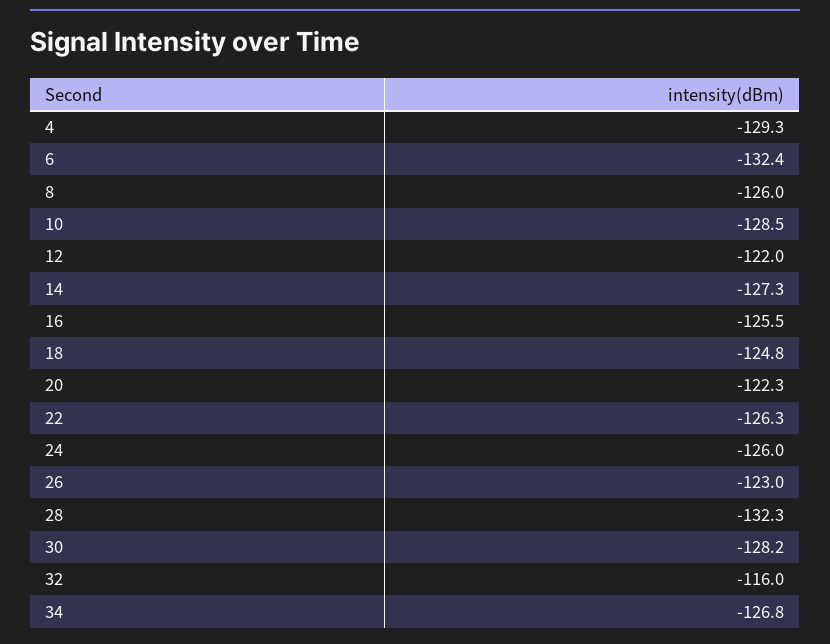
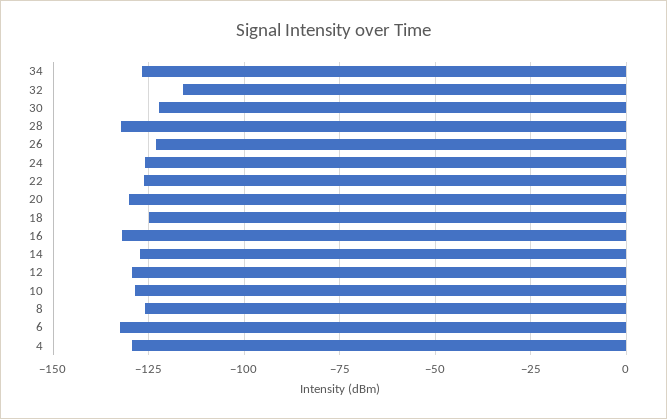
  {
    "4": -129.3,
    "6": -132.4,
    "8": -126,
    "10": -128.5,
-   "12": -122,
+   "12": -130,
    "14": -127.3,
-   "16": -125.5,
+   "16": -132.5,
    "18": -124.8,
-   "20": -122.3,
+   "20": -130,
    "22": -126.3,
    "24": -126,
    "26": -123,
    "28": -132.3,
-   "30": -128.2,
+   "30": -122.5,
    "32": -116,
    "34": -126.8
  }

